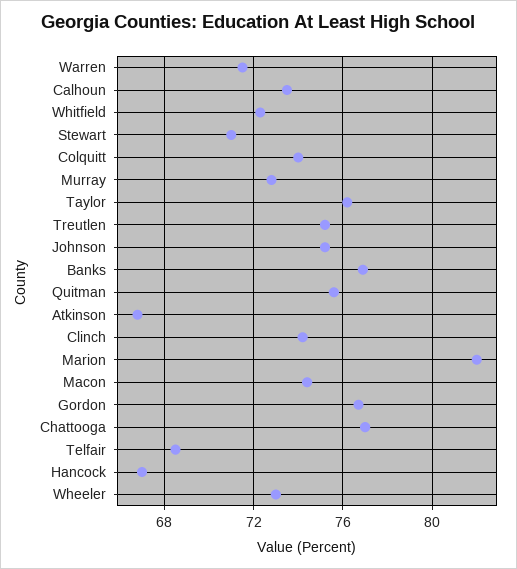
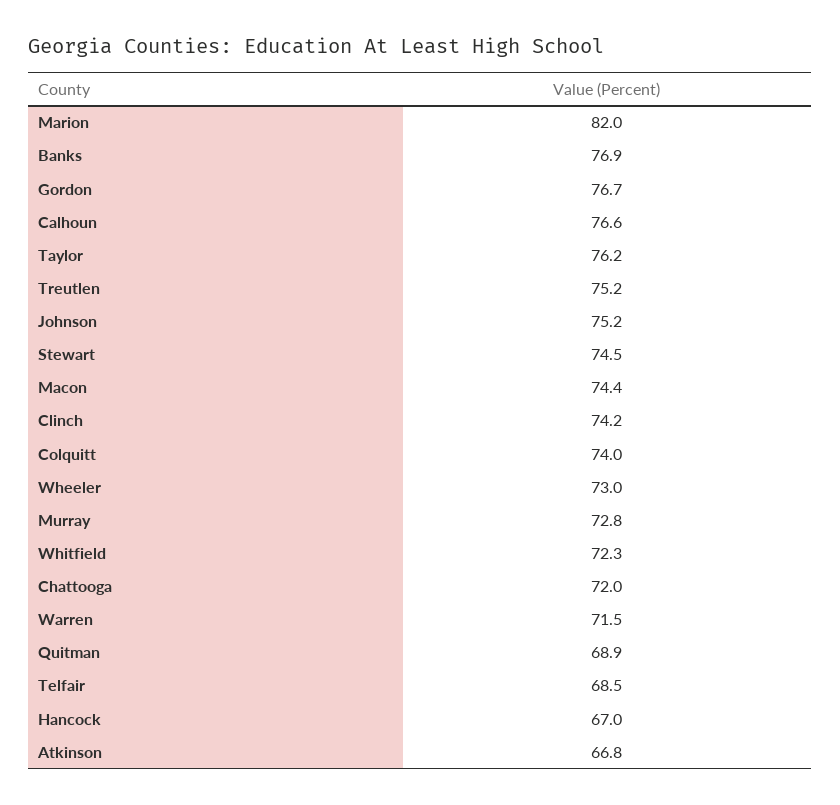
  {
    "Warren": 71.5,
-   "Calhoun": 73.5,
+   "Calhoun": 76.6,
    "Whitfield": 72.3,
-   "Stewart": 71,
+   "Stewart": 74.5,
    "Colquitt": 74,
    "Murray": 72.8,
    "Taylor": 76.2,
    "Treutlen": 75.2,
    "Johnson": 75.2,
    "Banks": 76.9,
-   "Quitman": 75.5,
+   "Quitman": 68.9,
    "Atkinson": 66.8,
    "Clinch": 74.2,
    "Marion": 82,
    "Macon": 74.4,
    "Gordon": 76.7,
-   "Chattooga": 77,
+   "Chattooga": 72,
    "Telfair": 68.5,
    "Hancock": 67,
    "Wheeler": 73
  }

